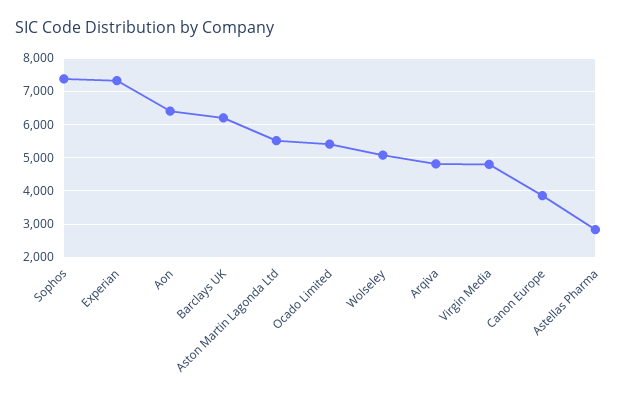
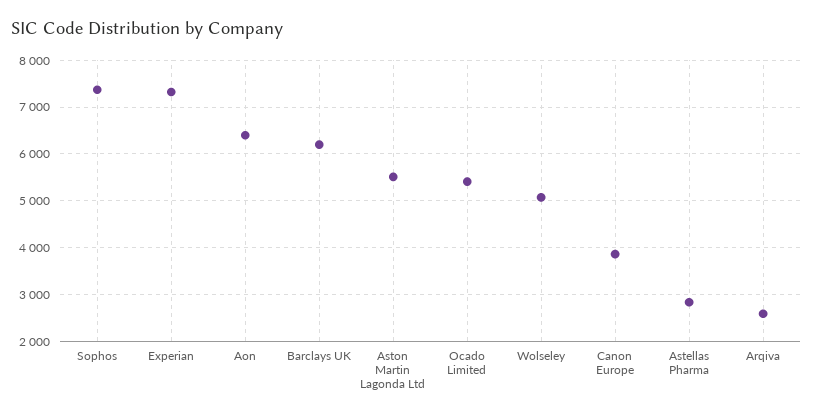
  {
    "Sophos": 7400,
    "Experian": 7400,
    "Aon": 6400,
    "Barclays UK": 6200,
    "Aston Martin Lagonda Ltd": 5600,
    "Ocado Limited": 5400,
    "Wolseley": 5000,
-   "Arqiva": 4800,
+   "Arqiva": 2600,
-   "Virgin Media": 4800,
    "Canon Europe": 3800,
    "Astellas Pharma": 2800
  }

